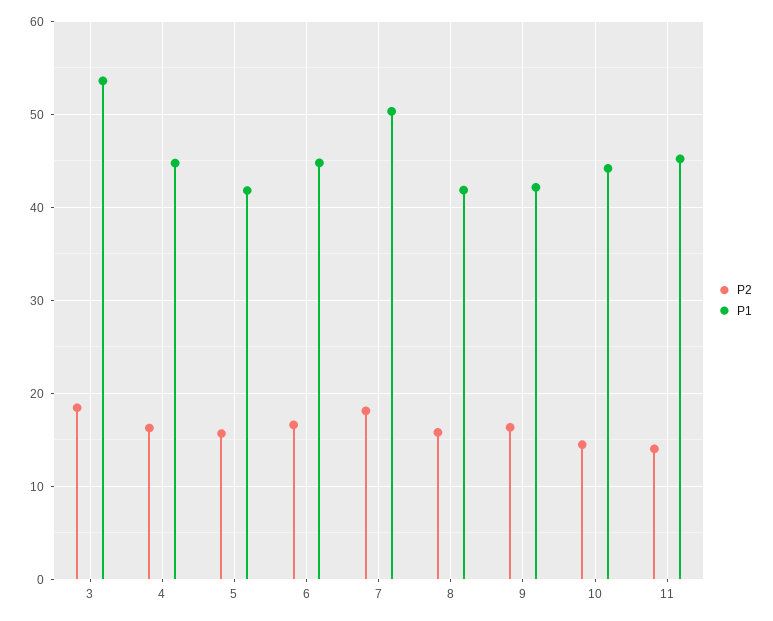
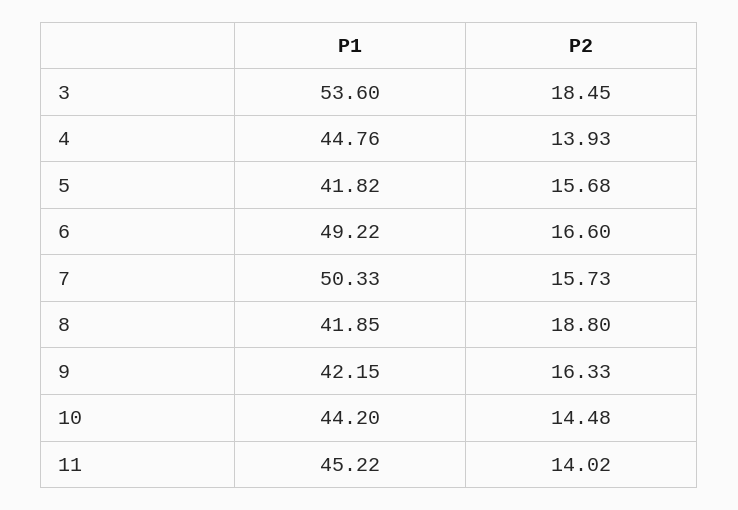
  {
    "P2": {
      "3": 18.45,
-     "4": 16,
+     "4": 13.93,
      "5": 15.68,
      "6": 16.6,
-     "7": 18,
+     "7": 15.73,
-     "8": 16,
+     "8": 18.8,
      "9": 16.33,
      "10": 14.48,
      "11": 14.02
    },
    "P1": {
      "3": 53.6,
      "4": 44.76,
      "5": 41.82,
-     "6": 45,
+     "6": 49.22,
      "7": 50.33,
      "8": 41.85,
      "9": 42.15,
      "10": 44.2,
      "11": 45.22
    }
  }

